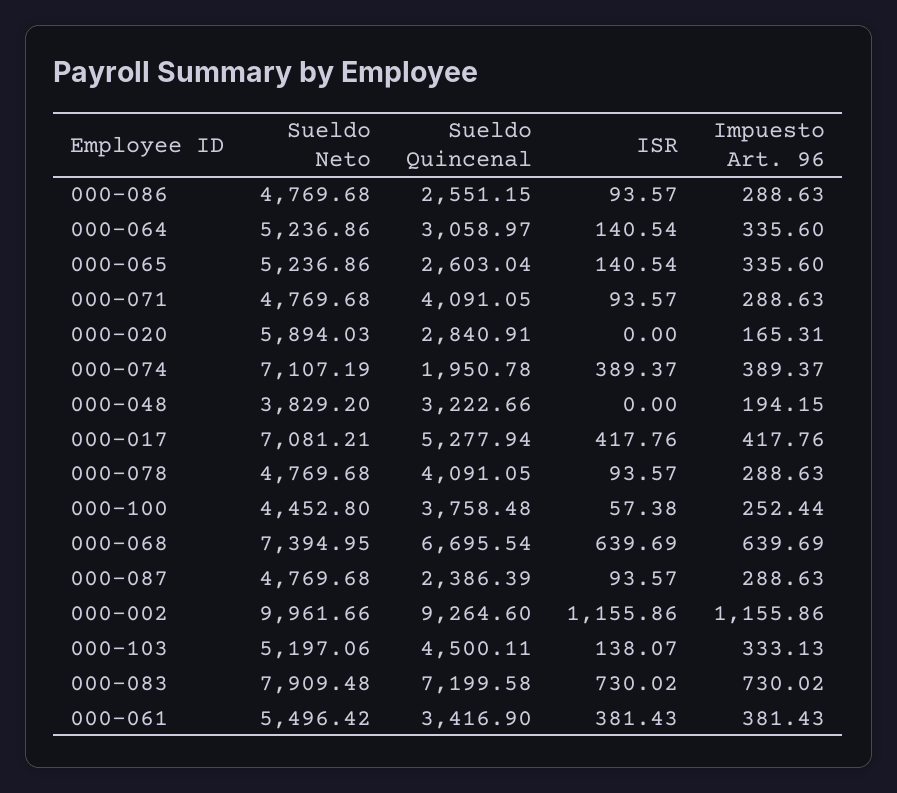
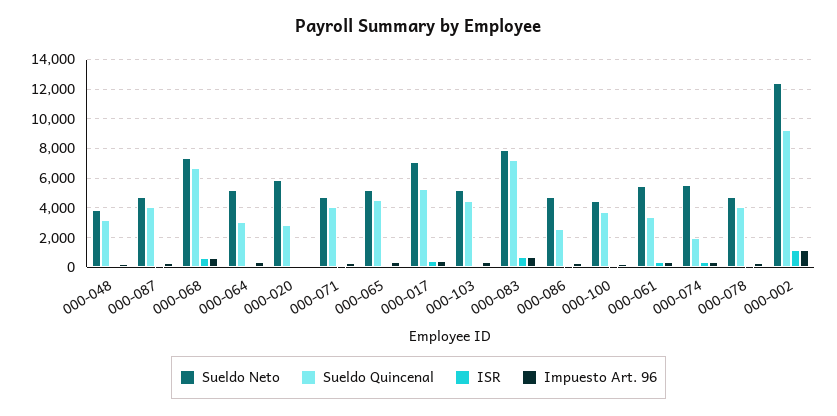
  {
    "Sueldo Neto": {
      "000-086": 4769.68,
      "000-064": 5236.86,
      "000-065": 5236.86,
      "000-071": 4769.68,
      "000-020": 5894.03,
-     "000-074": 7107.19,
+     "000-074": 5500,
      "000-048": 3829.2,
      "000-017": 7081.21,
      "000-078": 4769.68,
      "000-100": 4452.8,
      "000-068": 7394.95,
      "000-087": 4769.68,
-     "000-002": 9961.66,
+     "000-002": 12500,
      "000-103": 5197.06,
      "000-083": 7909.48,
      "000-061": 5496.42
    },
    "Sueldo Quincenal": {
      "000-086": 2551.15,
      "000-064": 3058.97,
-     "000-065": 2603.04,
+     "000-065": 4500,
      "000-071": 4091.05,
      "000-020": 2840.91,
      "000-074": 1950.78,
      "000-048": 3222.66,
      "000-017": 5277.94,
      "000-078": 4091.05,
      "000-100": 3758.48,
      "000-068": 6695.54,
-     "000-087": 2386.39,
+     "000-087": 4000,
      "000-002": 9264.6,
      "000-103": 4500.11,
      "000-083": 7199.58,
      "000-061": 3416.9
    },
    "ISR": {
      "000-086": 93.57,
      "000-064": 140.54,
      "000-065": 140.54,
      "000-071": 93.57,
      "000-020": 0,
      "000-074": 389.37,
      "000-048": 0,
      "000-017": 417.76,
      "000-078": 93.57,
      "000-100": 57.38,
      "000-068": 639.69,
      "000-087": 93.57,
      "000-002": 1155.86,
      "000-103": 138.07,
      "000-083": 730.02,
      "000-061": 381.43
    },
    "Impuesto Art. 96": {
      "000-086": 288.63,
      "000-064": 335.6,
      "000-065": 335.6,
      "000-071": 288.63,
      "000-020": 165.31,
      "000-074": 389.37,
      "000-048": 194.15,
      "000-017": 417.76,
      "000-078": 288.63,
      "000-100": 252.44,
      "000-068": 639.69,
      "000-087": 288.63,
      "000-002": 1155.86,
      "000-103": 333.13,
      "000-083": 730.02,
      "000-061": 381.43
    }
  }

